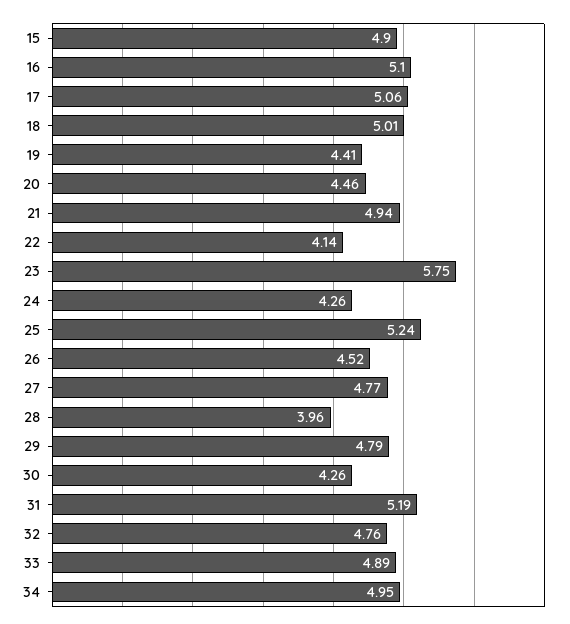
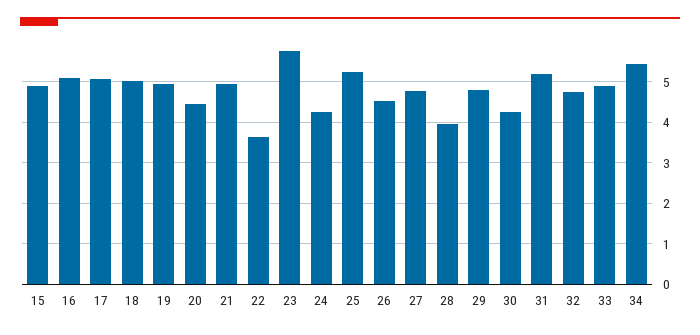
  {
    "15": 4.9,
    "16": 5.1,
    "17": 5.06,
    "18": 5.01,
-   "19": 4.41,
+   "19": 5,
    "20": 4.46,
    "21": 4.94,
-   "22": 4.14,
+   "22": 3.6,
    "23": 5.75,
    "24": 4.26,
    "25": 5.24,
    "26": 4.52,
    "27": 4.77,
    "28": 3.96,
    "29": 4.79,
    "30": 4.26,
    "31": 5.19,
    "32": 4.76,
    "33": 4.89,
-   "34": 4.95
+   "34": 5.4
  }

